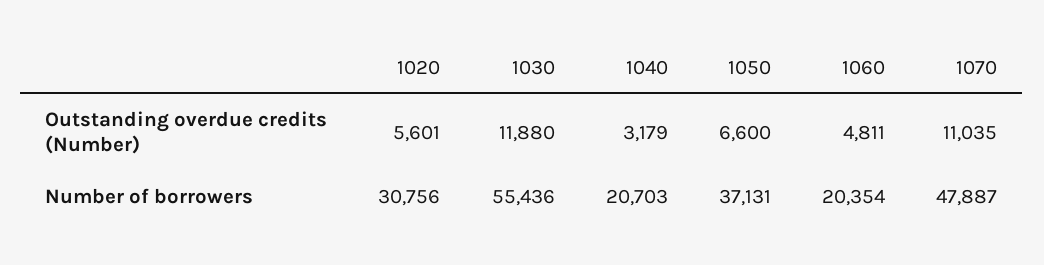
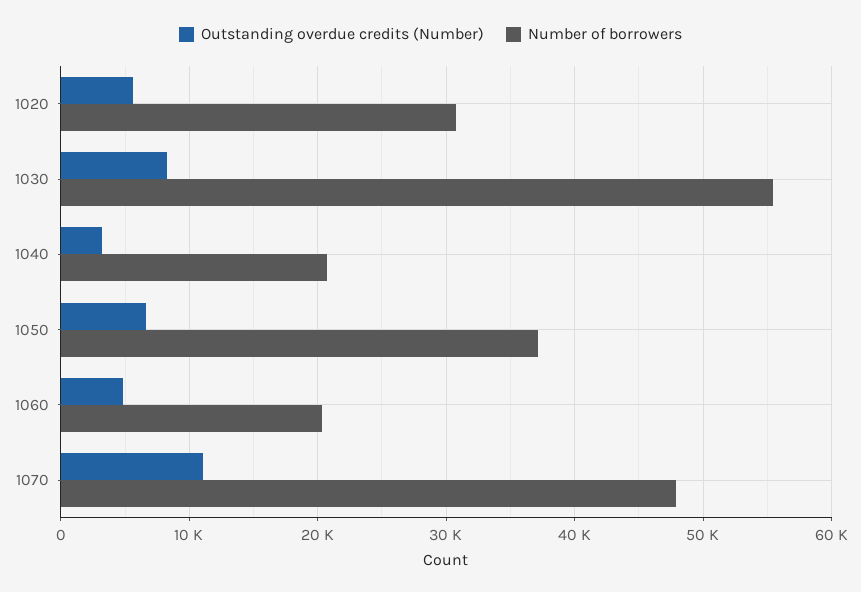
  {
    "Outstanding overdue credits (Number)": {
      "1020": 5601,
-     "1030": 11880,
+     "1030": 8000,
      "1040": 3179,
      "1050": 6600,
      "1060": 4811,
      "1070": 11035
    },
    "Number of borrowers": {
      "1020": 30756,
      "1030": 55436,
      "1040": 20703,
      "1050": 37131,
      "1060": 20354,
      "1070": 47887
    }
  }

